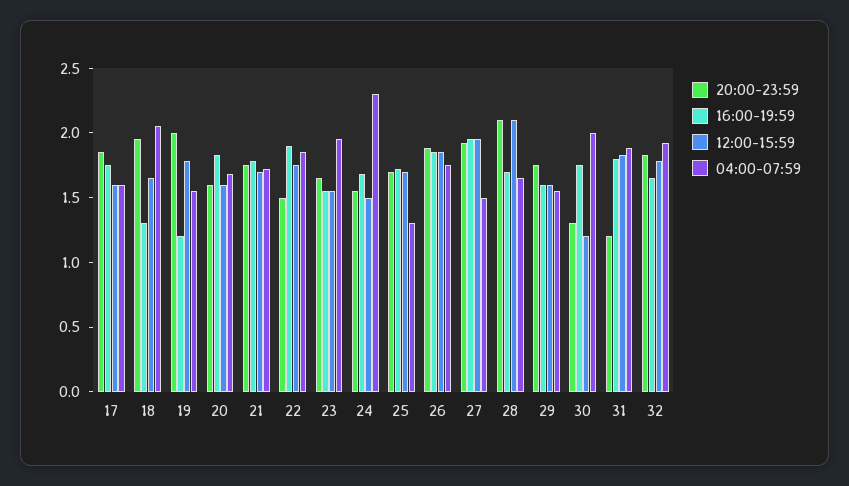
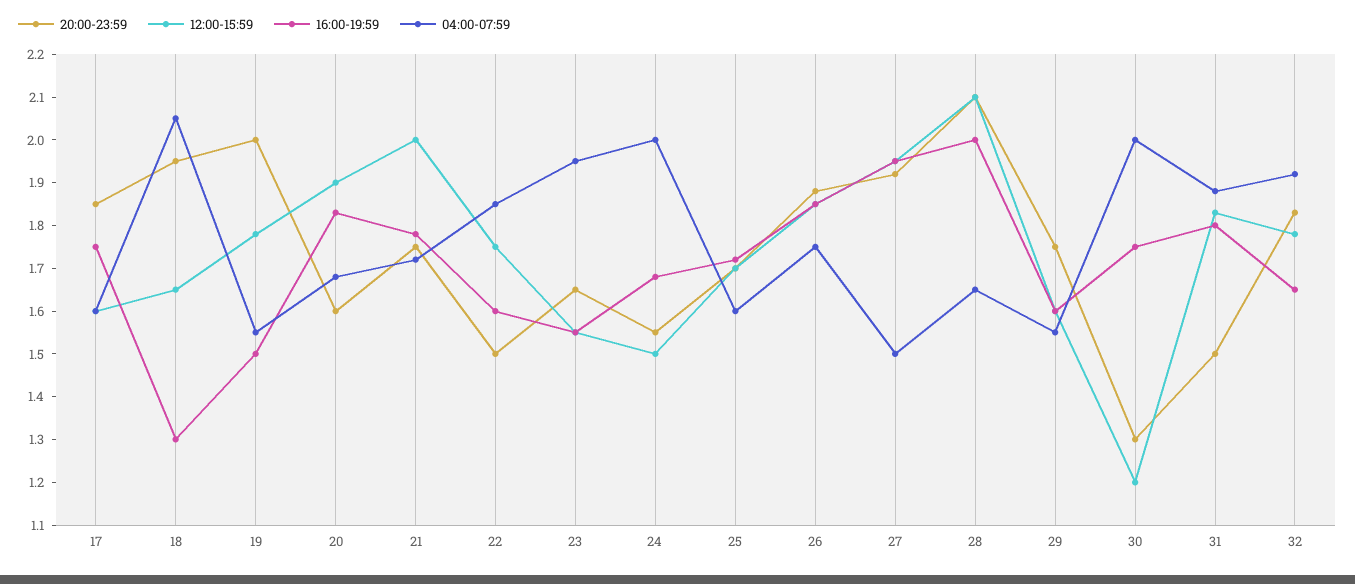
  {
    "20:00-23:59": {
      "17": 1.85,
      "18": 1.95,
      "19": 2,
      "20": 1.6,
      "21": 1.75,
      "22": 1.5,
      "23": 1.65,
      "24": 1.55,
      "25": 1.7,
      "26": 1.9,
      "27": 1.9,
      "28": 2.1,
      "29": 1.75,
      "30": 1.3,
-     "31": 1.2,
+     "31": 1.5,
      "32": 1.85
    },
    "16:00-19:59": {
      "17": 1.75,
      "18": 1.3,
-     "19": 1.2,
+     "19": 1.5,
      "20": 1.85,
      "21": 1.8,
-     "22": 1.9,
+     "22": 1.6,
      "23": 1.55,
      "24": 1.7,
      "25": 1.7,
      "26": 1.85,
      "27": 1.95,
-     "28": 1.7,
+     "28": 2,
      "29": 1.6,
      "30": 1.75,
      "31": 1.8,
      "32": 1.65
    },
    "12:00-15:59": {
      "17": 1.6,
      "18": 1.65,
      "19": 1.8,
-     "20": 1.6,
+     "20": 1.9,
-     "21": 1.7,
+     "21": 2,
      "22": 1.75,
      "23": 1.55,
      "24": 1.5,
      "25": 1.7,
      "26": 1.85,
      "27": 1.95,
      "28": 2.1,
      "29": 1.6,
      "30": 1.2,
      "31": 1.85,
      "32": 1.8
    },
    "04:00-07:59": {
      "17": 1.6,
      "18": 2.05,
      "19": 1.55,
      "20": 1.7,
      "21": 1.7,
      "22": 1.85,
      "23": 1.95,
-     "24": 2.3,
+     "24": 2,
-     "25": 1.3,
+     "25": 1.6,
      "26": 1.75,
      "27": 1.5,
      "28": 1.65,
      "29": 1.55,
      "30": 2,
      "31": 1.9,
      "32": 1.9
    }
  }

